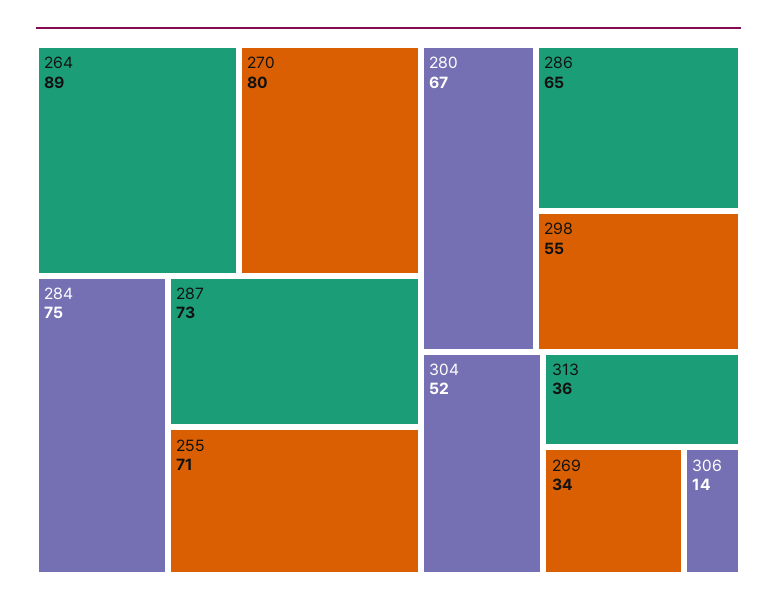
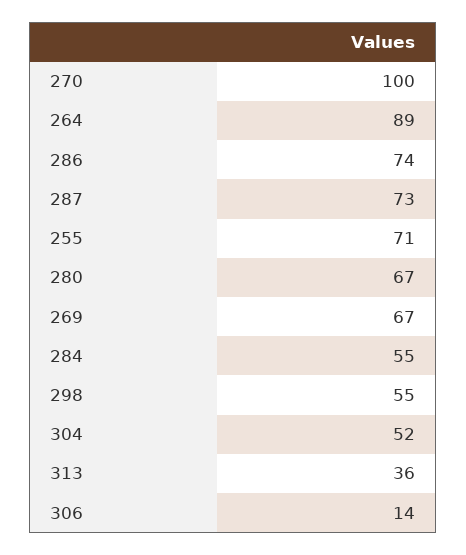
  {
    "264": 89,
-   "270": 80,
+   "270": 100,
-   "284": 75,
+   "284": 55,
    "287": 73,
    "255": 71,
    "280": 67,
-   "286": 65,
+   "286": 74,
    "298": 55,
    "304": 52,
    "313": 36,
-   "269": 34,
+   "269": 67,
    "306": 14
  }

